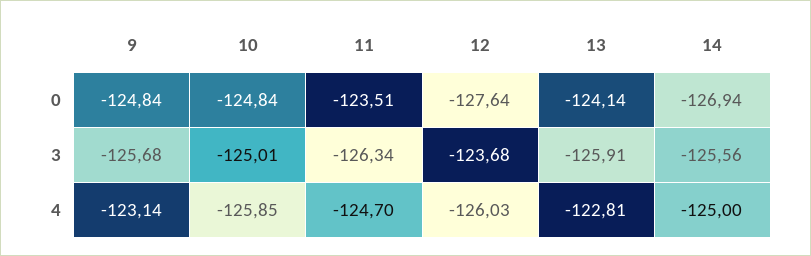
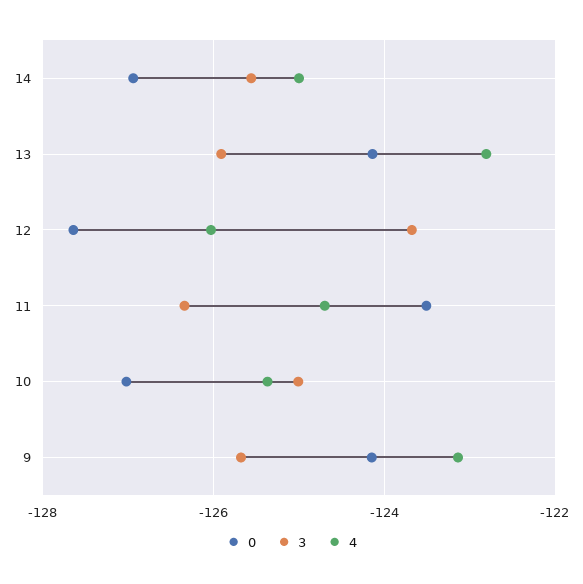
  {
    "0": {
-     "9": -124.84,
+     "9": -124.2,
-     "10": -124.84,
+     "10": -127,
      "11": -123.51,
      "12": -127.64,
      "13": -124.14,
      "14": -126.94
    },
    "3": {
      "9": -125.68,
      "10": -125.01,
      "11": -126.34,
      "12": -123.68,
      "13": -125.91,
      "14": -125.56
    },
    "4": {
      "9": -123.14,
-     "10": -125.85,
+     "10": -125.4,
      "11": -124.7,
      "12": -126.03,
      "13": -122.81,
      "14": -125
    }
  }

